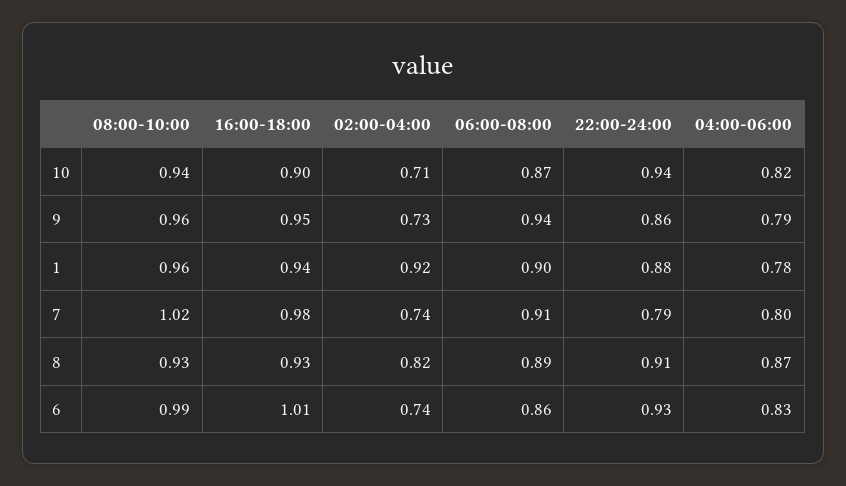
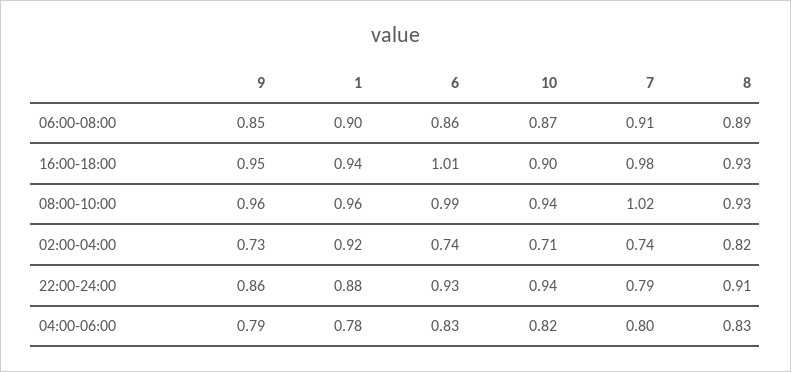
  {
    "08:00-10:00": {
      "10": 0.94,
      "9": 0.96,
      "1": 0.96,
      "7": 1.02,
      "8": 0.93,
      "6": 0.99
    },
    "16:00-18:00": {
      "10": 0.9,
      "9": 0.95,
      "1": 0.94,
      "7": 0.98,
      "8": 0.93,
      "6": 1.01
    },
    "02:00-04:00": {
      "10": 0.71,
      "9": 0.73,
      "1": 0.92,
      "7": 0.74,
      "8": 0.82,
      "6": 0.74
    },
    "06:00-08:00": {
      "10": 0.87,
-     "9": 0.94,
+     "9": 0.85,
      "1": 0.9,
      "7": 0.91,
      "8": 0.89,
      "6": 0.86
    },
    "22:00-24:00": {
      "10": 0.94,
      "9": 0.86,
      "1": 0.88,
      "7": 0.79,
      "8": 0.91,
      "6": 0.93
    },
    "04:00-06:00": {
      "10": 0.82,
      "9": 0.79,
      "1": 0.78,
      "7": 0.8,
-     "8": 0.87,
+     "8": 0.83,
      "6": 0.83
    }
  }

